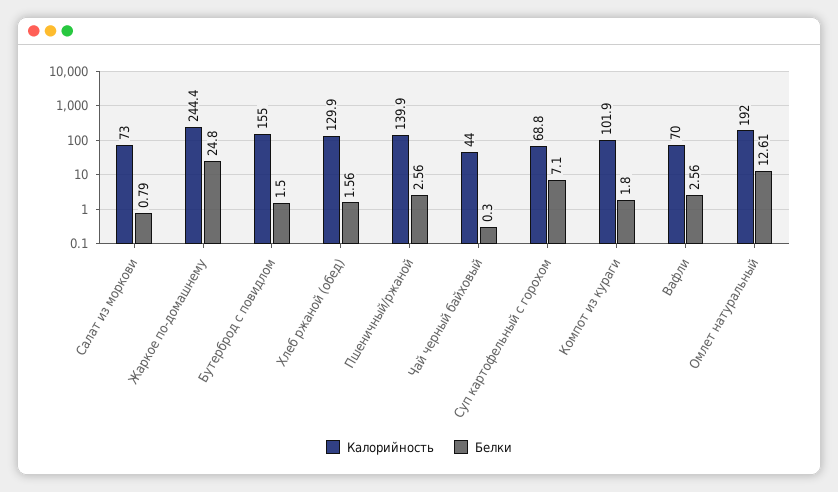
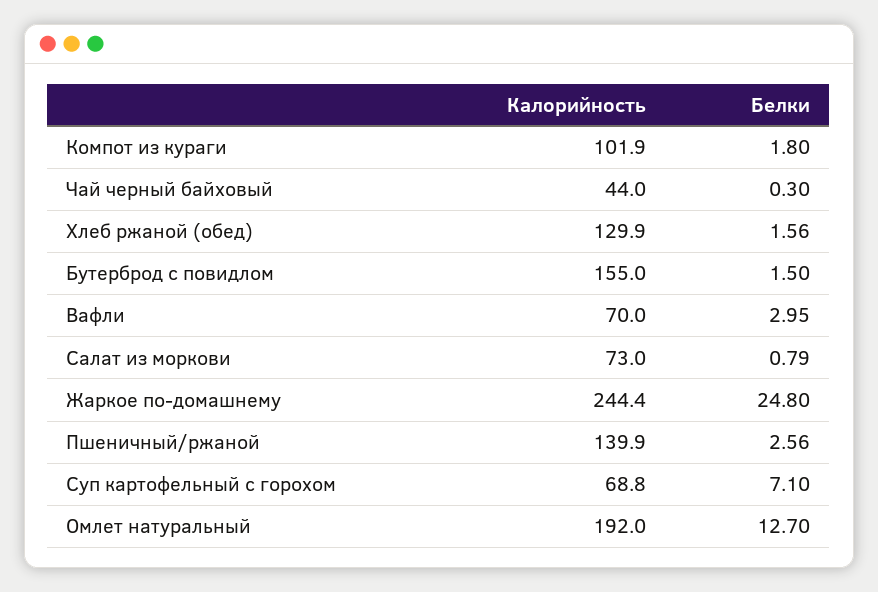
  {
    "Калорийность": {
      "Салат из моркови": 73,
      "Жаркое по-домашнему": 244.4,
      "Бутерброд с повидлом": 155,
      "Хлеб ржаной (обед)": 129.9,
      "Пшеничный/ржаной": 139.9,
      "Чай черный байховый": 44,
      "Суп картофельный с горохом": 68.8,
      "Компот из кураги": 101.9,
      "Вафли": 70,
      "Омлет натуральный": 192
    },
    "Белки": {
      "Салат из моркови": 0.79,
      "Жаркое по-домашнему": 24.8,
      "Бутерброд с повидлом": 1.5,
      "Хлеб ржаной (обед)": 1.56,
      "Пшеничный/ржаной": 2.56,
      "Чай черный байховый": 0.3,
      "Суп картофельный с горохом": 7.1,
      "Компот из кураги": 1.8,
-     "Вафли": 2.56,
+     "Вафли": 2.95,
-     "Омлет натуральный": 12.61
+     "Омлет натуральный": 12.7
    }
  }

